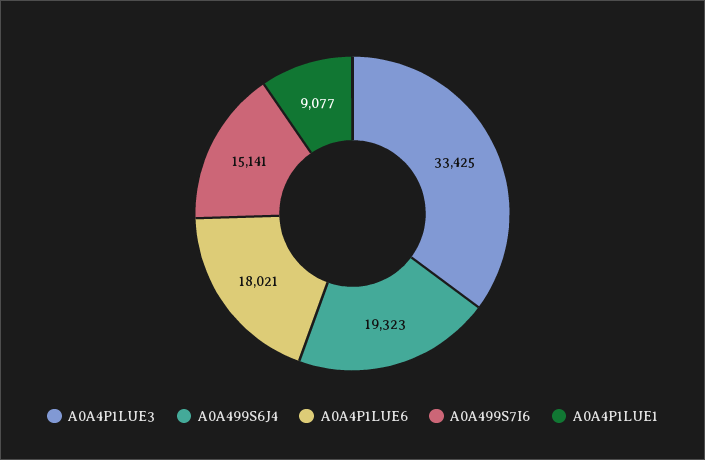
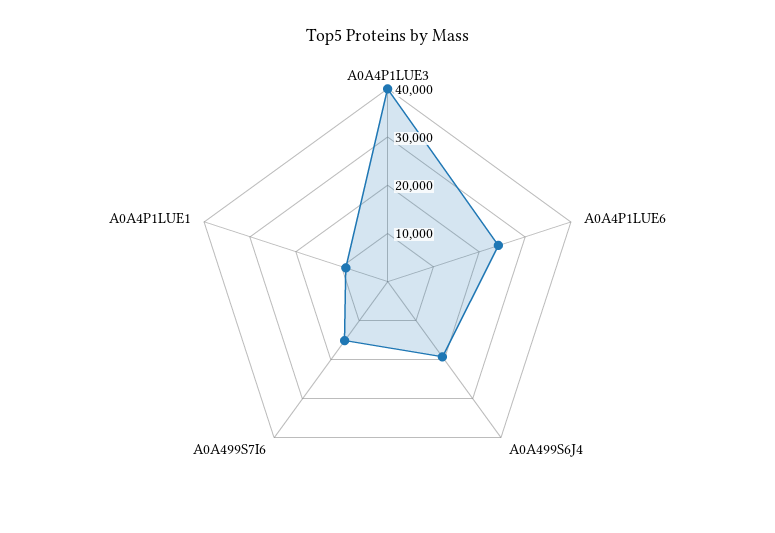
  {
-   "A0A4P1LUE3": 33425,
+   "A0A4P1LUE3": 40000,
    "A0A499S6J4": 19323,
-   "A0A4P1LUE6": 18021,
+   "A0A4P1LUE6": 24000,
    "A0A499S7I6": 15141,
    "A0A4P1LUE1": 9077
  }

